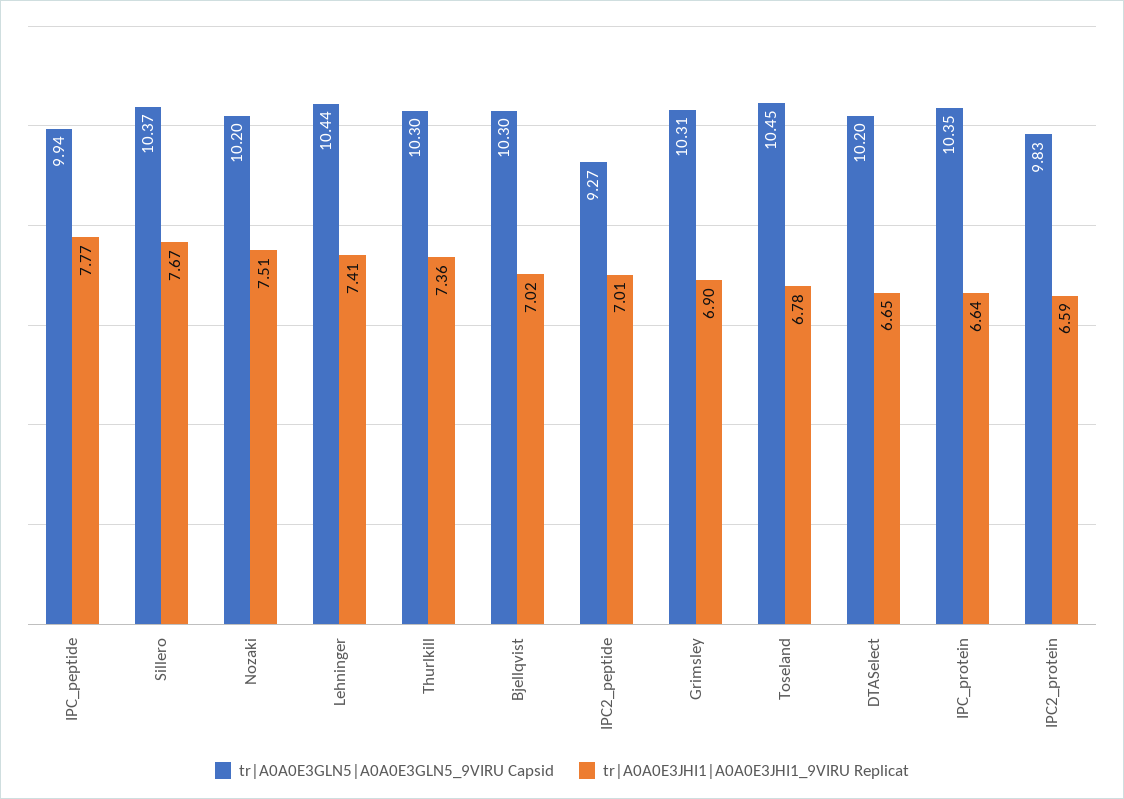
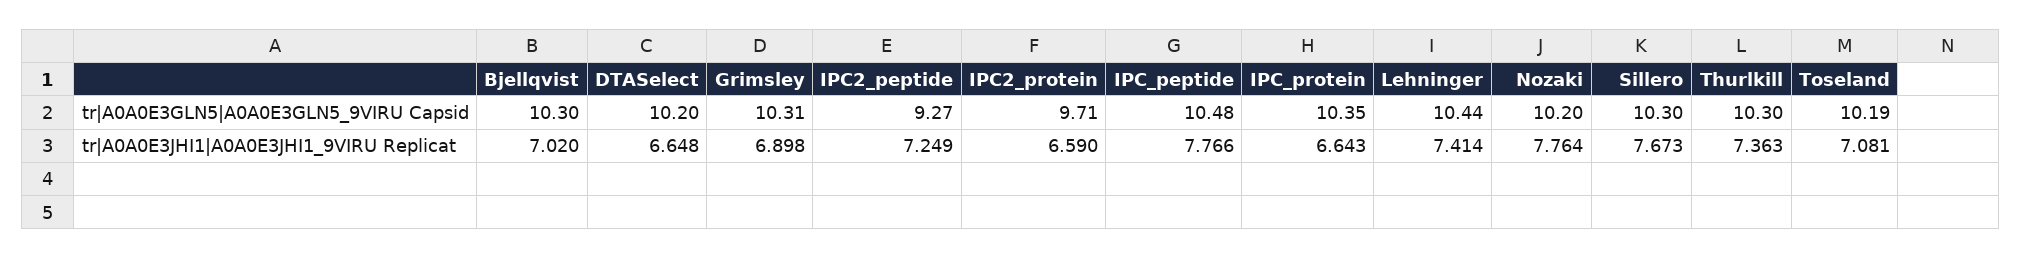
  {
    "tr|A0A0E3GLN5|A0A0E3GLN5_9VIRU Capsid": {
-     "IPC_peptide": 9.94,
+     "IPC_peptide": 10.48,
-     "Sillero": 10.37,
+     "Sillero": 10.3,
      "Nozaki": 10.2,
      "Lehninger": 10.44,
      "Thurlkill": 10.3,
      "Bjellqvist": 10.3,
      "IPC2_peptide": 9.27,
      "Grimsley": 10.31,
-     "Toseland": 10.45,
+     "Toseland": 10.19,
      "DTASelect": 10.2,
      "IPC_protein": 10.35,
-     "IPC2_protein": 9.83
+     "IPC2_protein": 9.71
    },
    "tr|A0A0E3JHI1|A0A0E3JHI1_9VIRU Replicat": {
      "IPC_peptide": 7.766,
      "Sillero": 7.673,
-     "Nozaki": 7.51,
+     "Nozaki": 7.764,
      "Lehninger": 7.414,
      "Thurlkill": 7.363,
      "Bjellqvist": 7.02,
-     "IPC2_peptide": 7.01,
+     "IPC2_peptide": 7.249,
      "Grimsley": 6.898,
-     "Toseland": 6.78,
+     "Toseland": 7.081,
      "DTASelect": 6.648,
      "IPC_protein": 6.643,
      "IPC2_protein": 6.59
    }
  }

